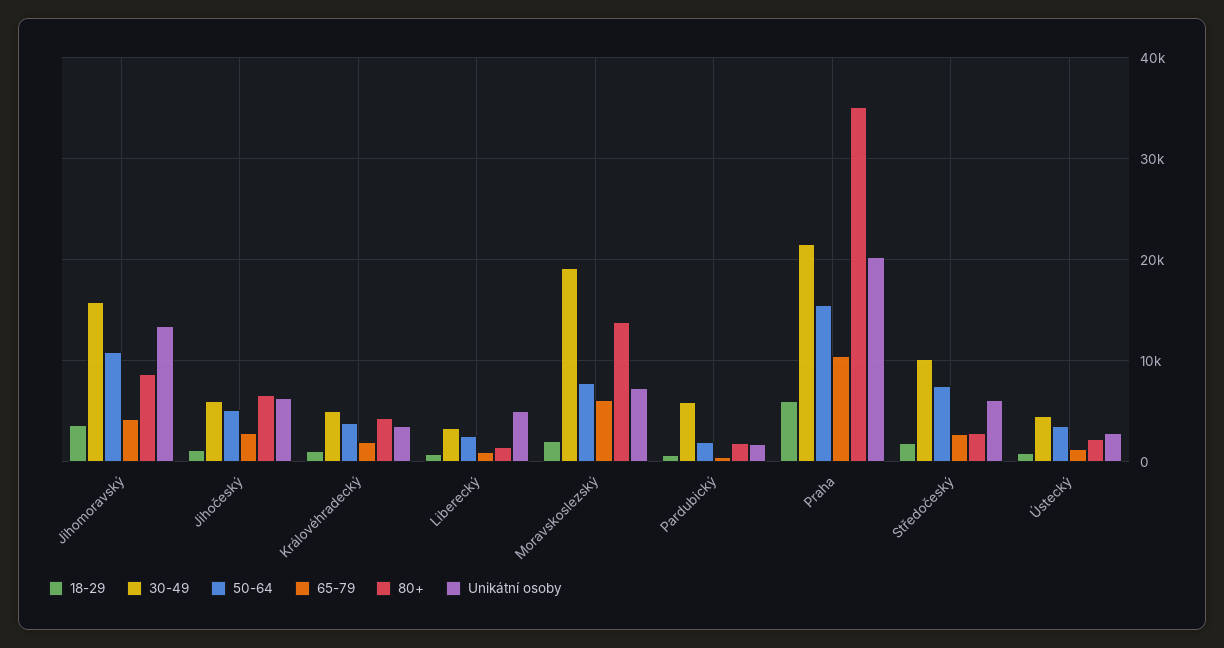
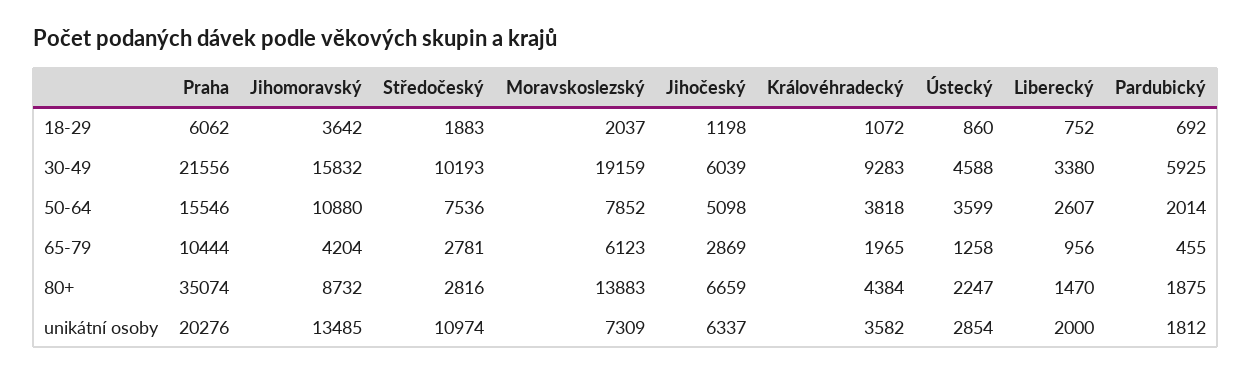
  {
    "18-29": {
      "Jihomoravský": 3642,
      "Jihočeský": 1198,
      "Královéhradecký": 1072,
      "Liberecký": 752,
      "Moravskoslezský": 2037,
      "Pardubický": 692,
      "Praha": 6062,
      "Středočeský": 1883,
      "Ústecký": 860
    },
    "30-49": {
      "Jihomoravský": 15832,
      "Jihočeský": 6039,
-     "Královéhradecký": 5000,
+     "Královéhradecký": 9283,
      "Liberecký": 3380,
      "Moravskoslezský": 19159,
      "Pardubický": 5925,
      "Praha": 21556,
      "Středočeský": 10193,
      "Ústecký": 4588
    },
    "50-64": {
      "Jihomoravský": 10880,
      "Jihočeský": 5098,
      "Královéhradecký": 3818,
      "Liberecký": 2607,
      "Moravskoslezský": 7852,
      "Pardubický": 2014,
      "Praha": 15546,
      "Středočeský": 7536,
      "Ústecký": 3599
    },
    "65-79": {
      "Jihomoravský": 4204,
      "Jihočeský": 2869,
      "Královéhradecký": 1965,
      "Liberecký": 956,
      "Moravskoslezský": 6123,
      "Pardubický": 455,
      "Praha": 10444,
      "Středočeský": 2781,
      "Ústecký": 1258
    },
    "80+": {
      "Jihomoravský": 8732,
      "Jihočeský": 6659,
      "Královéhradecký": 4384,
      "Liberecký": 1470,
      "Moravskoslezský": 13883,
      "Pardubický": 1875,
      "Praha": 35074,
      "Středočeský": 2816,
      "Ústecký": 2247
    },
    "Unikátní osoby": {
      "Jihomoravský": 13485,
      "Jihočeský": 6337,
      "Královéhradecký": 3582,
-     "Liberecký": 5000,
+     "Liberecký": 2000,
      "Moravskoslezský": 7309,
      "Pardubický": 1812,
      "Praha": 20276,
-     "Středočeský": 6000,
+     "Středočeský": 10974,
      "Ústecký": 2854
    }
  }

